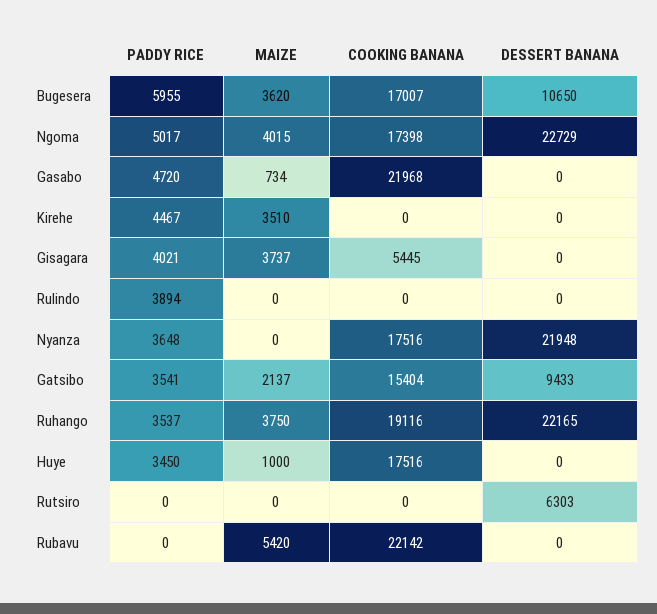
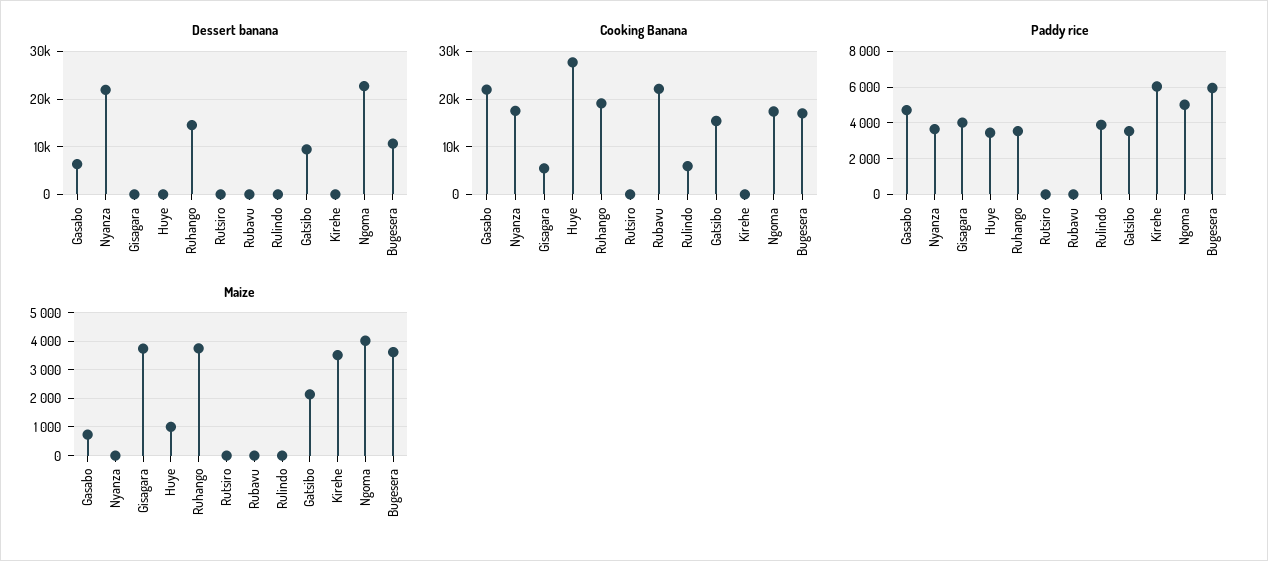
  {
    "PADDY RICE": {
      "Bugesera": 5955,
      "Ngoma": 5017,
      "Gasabo": 4720,
-     "Kirehe": 4467,
+     "Kirehe": 6000,
      "Gisagara": 4021,
      "Rulindo": 3894,
      "Nyanza": 3648,
      "Gatsibo": 3541,
      "Ruhango": 3537,
      "Huye": 3450,
      "Rutsiro": 0,
      "Rubavu": 0
    },
    "MAIZE": {
      "Bugesera": 3620,
      "Ngoma": 4015,
      "Gasabo": 734,
      "Kirehe": 3510,
      "Gisagara": 3737,
      "Rulindo": 0,
      "Nyanza": 0,
      "Gatsibo": 2137,
      "Ruhango": 3750,
      "Huye": 1000,
      "Rutsiro": 0,
-     "Rubavu": 5420
+     "Rubavu": 0
    },
    "COOKING BANANA": {
      "Bugesera": 17007,
      "Ngoma": 17398,
      "Gasabo": 21968,
      "Kirehe": 0,
      "Gisagara": 5445,
-     "Rulindo": 0,
+     "Rulindo": 6000,
      "Nyanza": 17516,
      "Gatsibo": 15404,
      "Ruhango": 19116,
-     "Huye": 17516,
+     "Huye": 28000,
      "Rutsiro": 0,
      "Rubavu": 22142
    },
    "DESSERT BANANA": {
      "Bugesera": 10650,
      "Ngoma": 22729,
-     "Gasabo": 0,
+     "Gasabo": 6000,
      "Kirehe": 0,
      "Gisagara": 0,
      "Rulindo": 0,
      "Nyanza": 21948,
      "Gatsibo": 9433,
-     "Ruhango": 22165,
+     "Ruhango": 14000,
      "Huye": 0,
-     "Rutsiro": 6303,
+     "Rutsiro": 0,
      "Rubavu": 0
    }
  }

